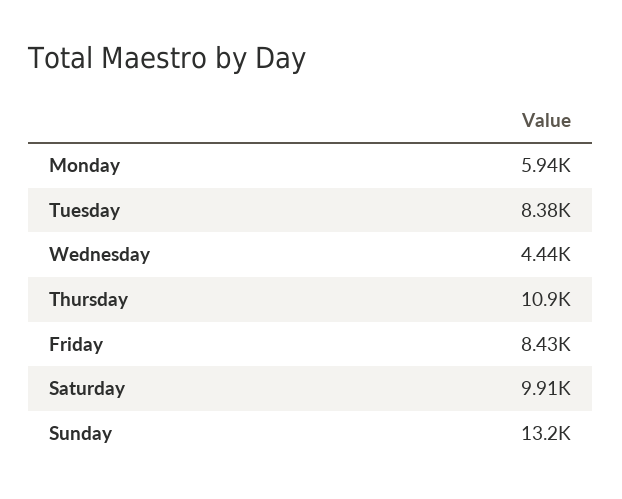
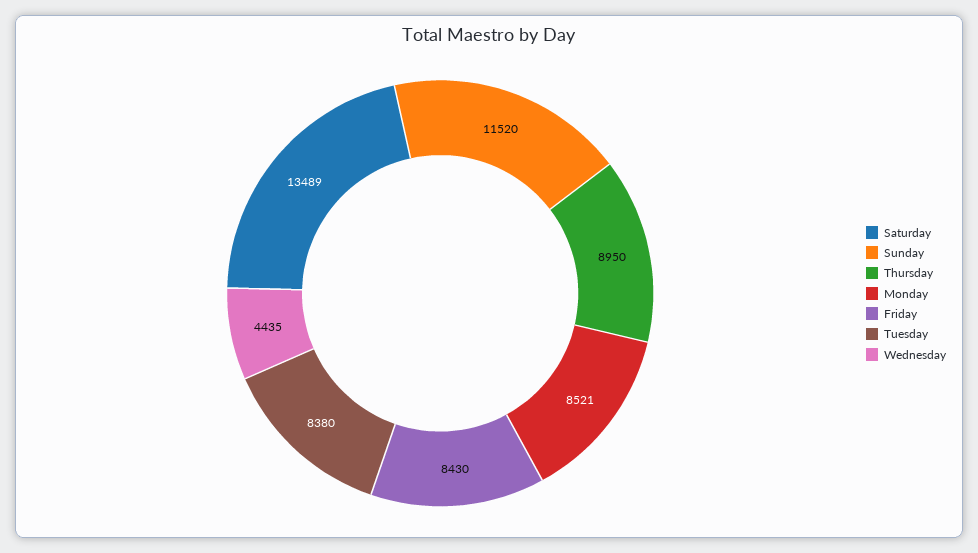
  {
-   "Monday": 5940,
+   "Monday": 8521,
    "Tuesday": 8380,
    "Wednesday": 4435,
-   "Thursday": 10900,
+   "Thursday": 8950,
    "Friday": 8430,
-   "Saturday": 9910,
+   "Saturday": 13489,
-   "Sunday": 13200
+   "Sunday": 11520
  }

